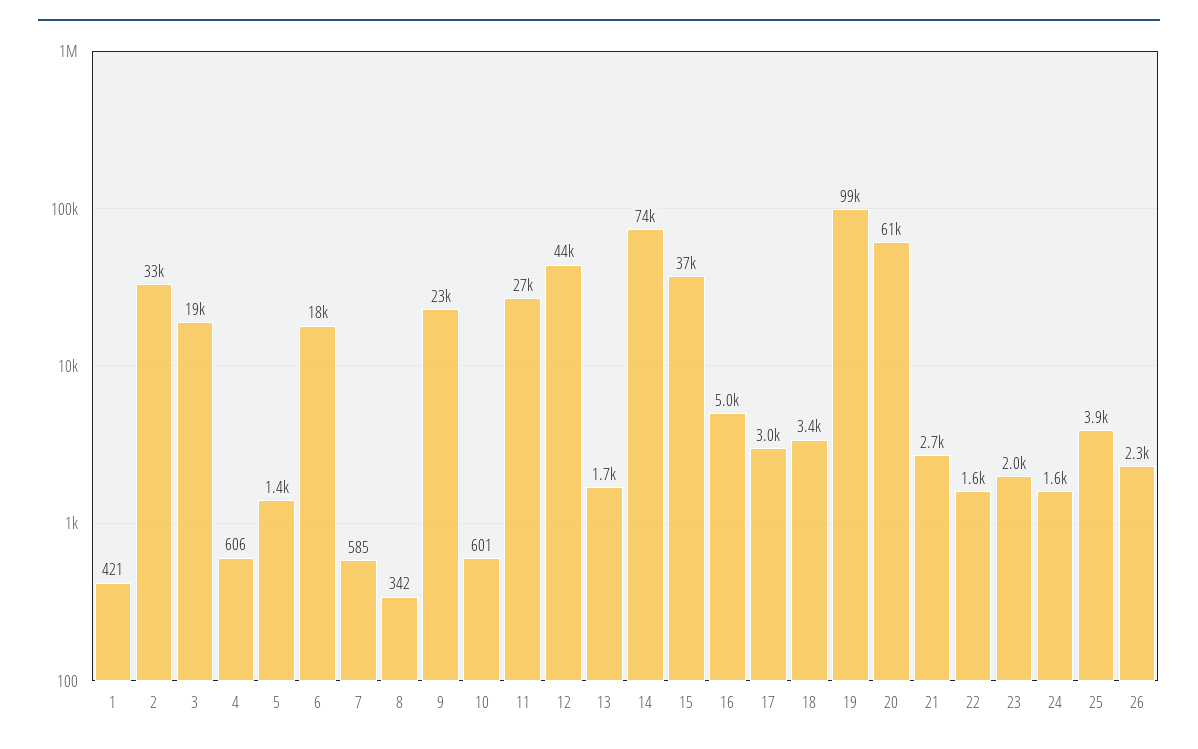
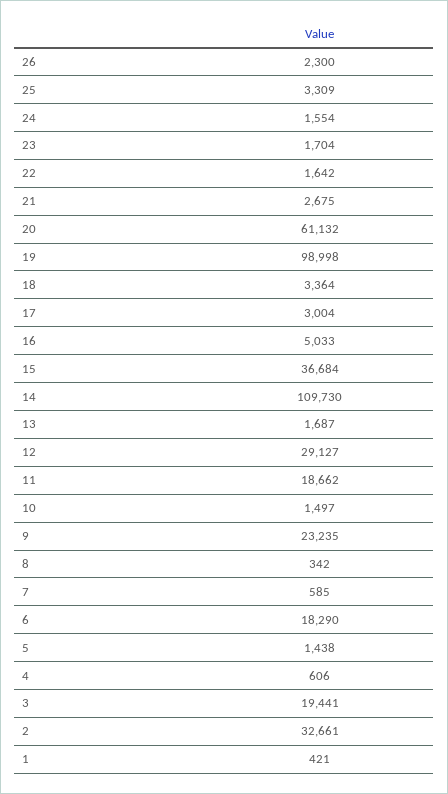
  {
    "1": 421,
    "2": 32661,
    "3": 19441,
    "4": 606,
    "5": 1438,
    "6": 18290,
    "7": 585,
    "8": 342,
    "9": 23235,
-   "10": 601,
+   "10": 1497,
-   "11": 27000,
+   "11": 18662,
-   "12": 44000,
+   "12": 29127,
    "13": 1687,
-   "14": 74000,
+   "14": 109730,
    "15": 36684,
    "16": 5033,
    "17": 3004,
    "18": 3364,
    "19": 98998,
    "20": 61132,
    "21": 2675,
    "22": 1642,
-   "23": 2000,
+   "23": 1704,
    "24": 1554,
-   "25": 3900,
+   "25": 3309,
    "26": 2300
  }

